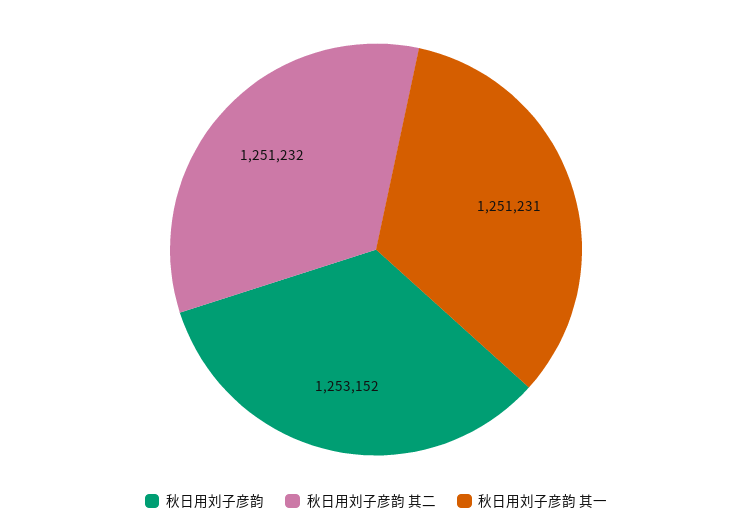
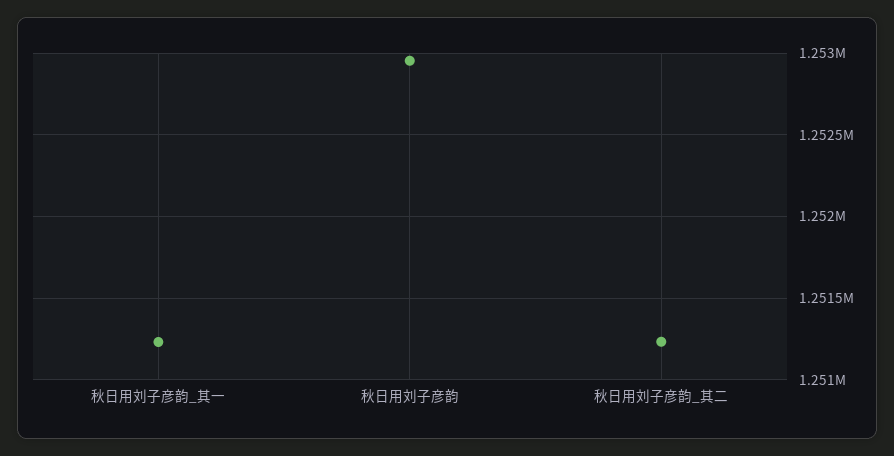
  {
-   "秋日用刘子彦韵": 1253152,
+   "秋日用刘子彦韵": 1252950,
    "秋日用刘子彦韵 其二": 1251232,
    "秋日用刘子彦韵 其一": 1251231
  }

